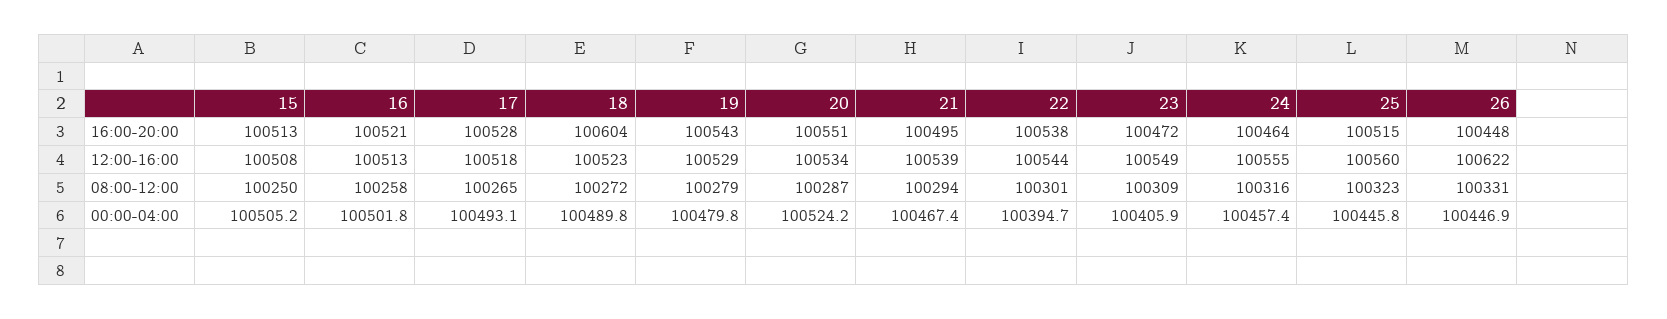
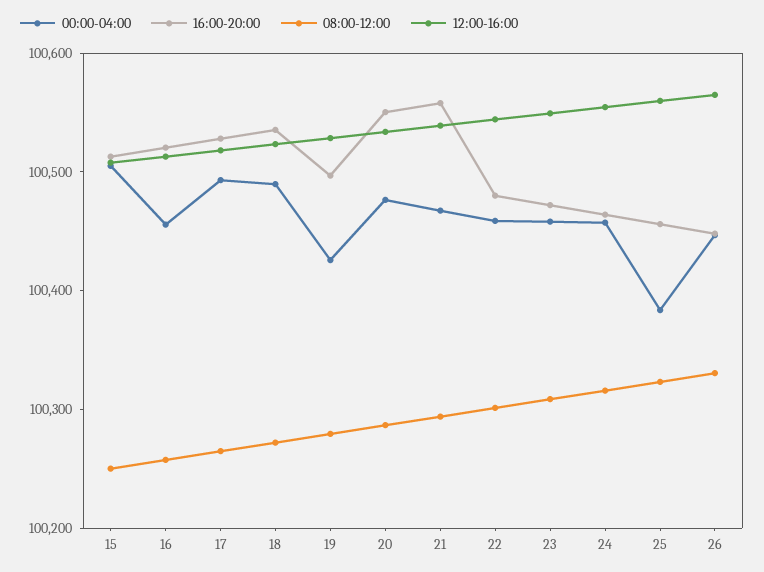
  {
    "16:00-20:00": {
      "15": 100513,
      "16": 100521,
      "17": 100528,
-     "18": 100604,
+     "18": 100540,
-     "19": 100543,
+     "19": 100500,
      "20": 100551,
-     "21": 100495,
+     "21": 100560,
-     "22": 100538,
+     "22": 100480,
      "23": 100472,
      "24": 100464,
-     "25": 100515,
+     "25": 100460,
      "26": 100448
    },
    "12:00-16:00": {
      "15": 100508,
      "16": 100513,
      "17": 100518,
      "18": 100523,
      "19": 100529,
      "20": 100534,
      "21": 100539,
      "22": 100544,
      "23": 100549,
      "24": 100555,
      "25": 100560,
-     "26": 100622
+     "26": 100560
    },
    "08:00-12:00": {
      "15": 100250,
      "16": 100258,
      "17": 100265,
      "18": 100272,
      "19": 100279,
      "20": 100287,
      "21": 100294,
      "22": 100301,
      "23": 100309,
      "24": 100316,
      "25": 100323,
      "26": 100331
    },
    "00:00-04:00": {
      "15": 100505.2,
-     "16": 100501.8,
+     "16": 100460,
      "17": 100493.1,
      "18": 100489.8,
-     "19": 100479.8,
+     "19": 100420,
-     "20": 100524.2,
+     "20": 100480,
      "21": 100467.4,
-     "22": 100394.7,
+     "22": 100460,
-     "23": 100405.9,
+     "23": 100460,
      "24": 100457.4,
-     "25": 100445.8,
+     "25": 100380,
      "26": 100446.9
    }
  }

